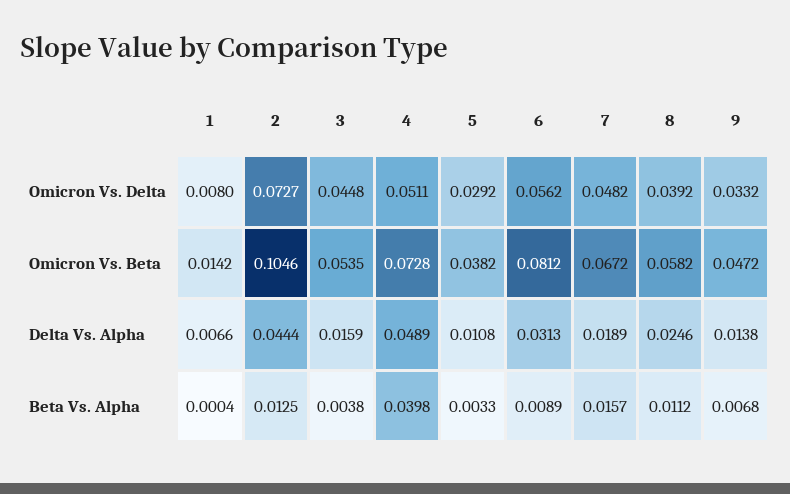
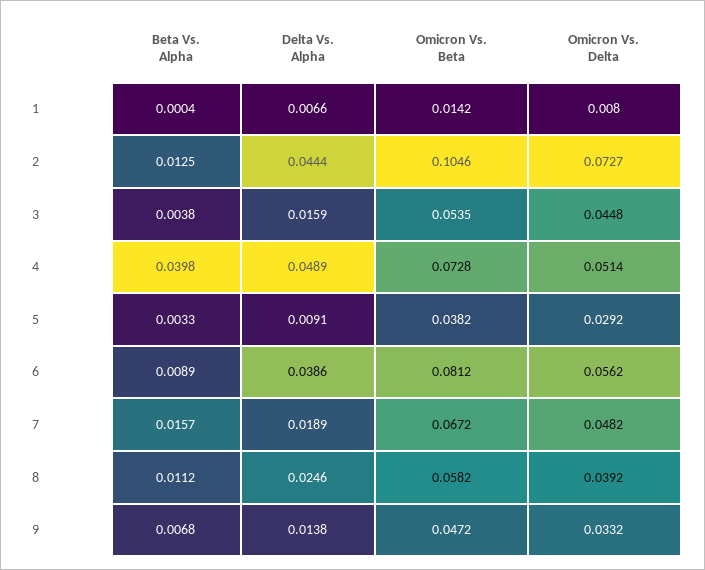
  {
    "1": {
      "Omicron Vs. Delta": 0.008,
      "Omicron Vs. Beta": 0.0142,
      "Delta Vs. Alpha": 0.0066,
      "Beta Vs. Alpha": 0.0004
    },
    "2": {
      "Omicron Vs. Delta": 0.0727,
      "Omicron Vs. Beta": 0.1046,
      "Delta Vs. Alpha": 0.0444,
      "Beta Vs. Alpha": 0.0125
    },
    "3": {
      "Omicron Vs. Delta": 0.0448,
      "Omicron Vs. Beta": 0.0535,
      "Delta Vs. Alpha": 0.0159,
      "Beta Vs. Alpha": 0.0038
    },
    "4": {
-     "Omicron Vs. Delta": 0.0511,
+     "Omicron Vs. Delta": 0.0514,
      "Omicron Vs. Beta": 0.0728,
      "Delta Vs. Alpha": 0.0489,
      "Beta Vs. Alpha": 0.0398
    },
    "5": {
      "Omicron Vs. Delta": 0.0292,
      "Omicron Vs. Beta": 0.0382,
-     "Delta Vs. Alpha": 0.0108,
+     "Delta Vs. Alpha": 0.0091,
      "Beta Vs. Alpha": 0.0033
    },
    "6": {
      "Omicron Vs. Delta": 0.0562,
      "Omicron Vs. Beta": 0.0812,
-     "Delta Vs. Alpha": 0.0313,
+     "Delta Vs. Alpha": 0.0386,
      "Beta Vs. Alpha": 0.0089
    },
    "7": {
      "Omicron Vs. Delta": 0.0482,
      "Omicron Vs. Beta": 0.0672,
      "Delta Vs. Alpha": 0.0189,
      "Beta Vs. Alpha": 0.0157
    },
    "8": {
      "Omicron Vs. Delta": 0.0392,
      "Omicron Vs. Beta": 0.0582,
      "Delta Vs. Alpha": 0.0246,
      "Beta Vs. Alpha": 0.0112
    },
    "9": {
      "Omicron Vs. Delta": 0.0332,
      "Omicron Vs. Beta": 0.0472,
      "Delta Vs. Alpha": 0.0138,
      "Beta Vs. Alpha": 0.0068
    }
  }

